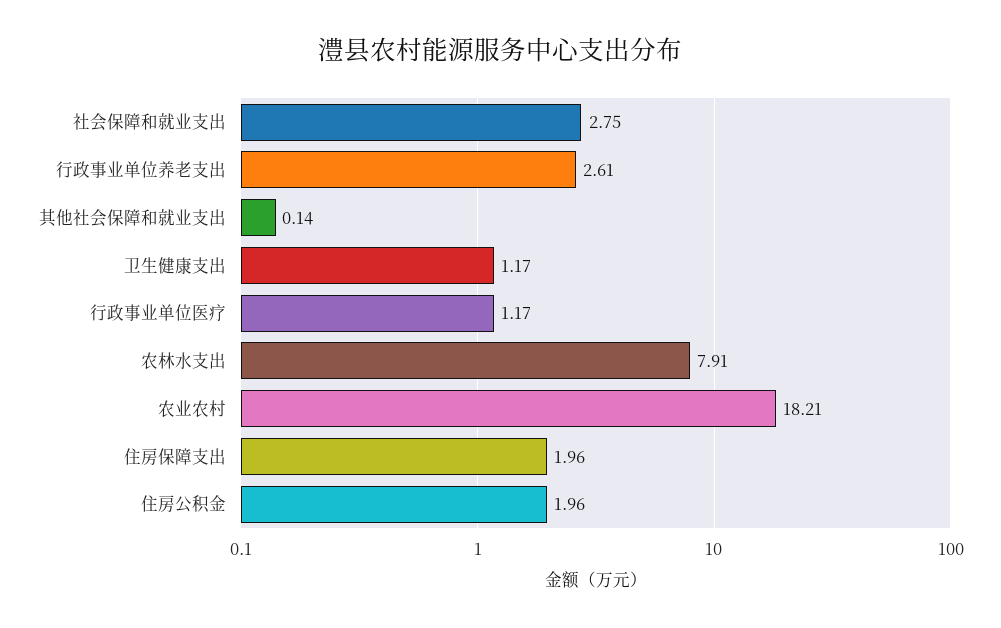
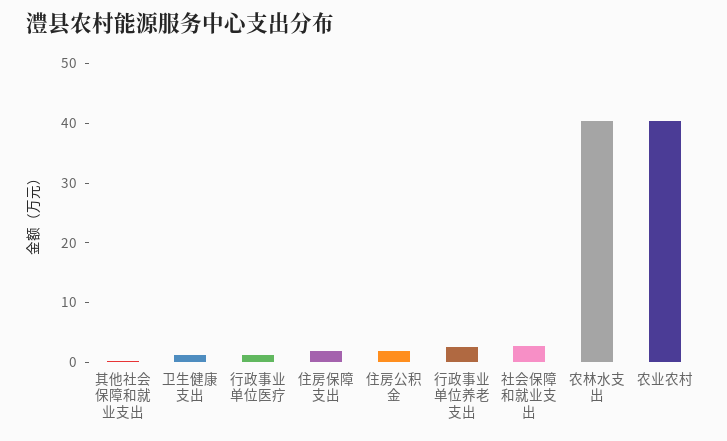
  {
    "社会保障和就业支出": 2.75,
    "行政事业单位养老支出": 2.61,
    "其他社会保障和就业支出": 0.14,
    "卫生健康支出": 1.17,
    "行政事业单位医疗": 1.17,
-   "农林水支出": 7.91,
+   "农林水支出": 40,
-   "农业农村": 18.21,
+   "农业农村": 40,
    "住房保障支出": 1.96,
    "住房公积金": 1.96
  }

